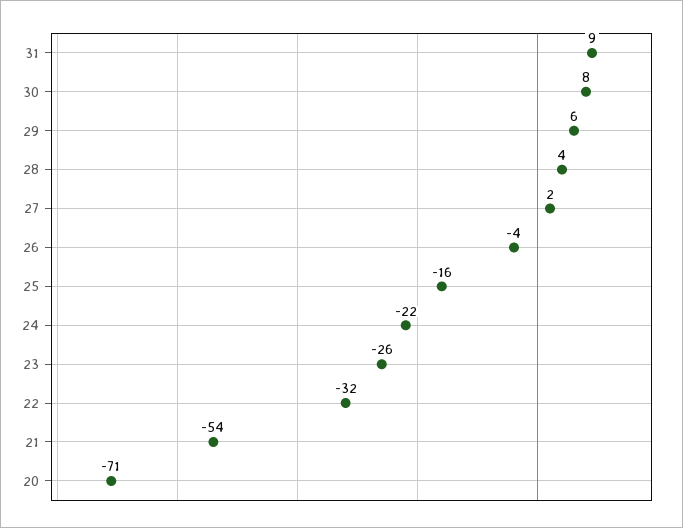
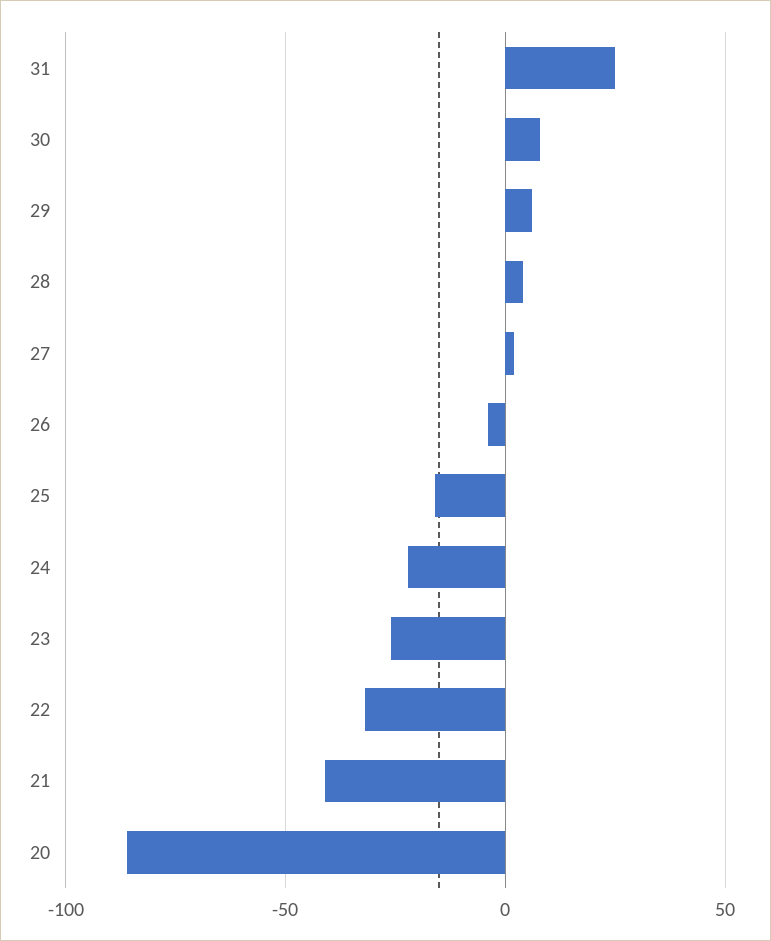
  {
-   "31": 9,
+   "31": 25,
    "30": 8,
    "29": 6,
    "28": 4,
    "27": 2,
    "26": -4,
    "25": -16,
    "24": -22,
    "23": -26,
    "22": -32,
-   "21": -54,
+   "21": -40,
-   "20": -71
+   "20": -85
  }

